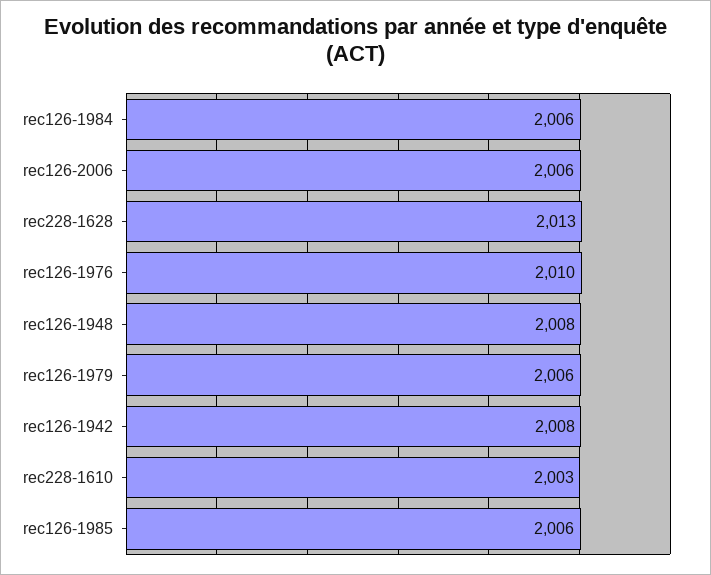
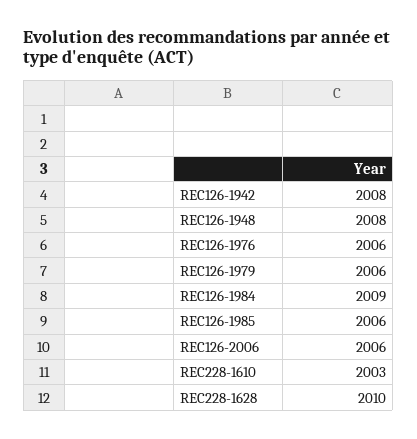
  {
-   "rec126-1984": 2006,
+   "rec126-1984": 2009,
    "rec126-2006": 2006,
-   "rec228-1628": 2013,
+   "rec228-1628": 2010,
-   "rec126-1976": 2010,
+   "rec126-1976": 2006,
    "rec126-1948": 2008,
    "rec126-1979": 2006,
    "rec126-1942": 2008,
    "rec228-1610": 2003,
    "rec126-1985": 2006
  }

